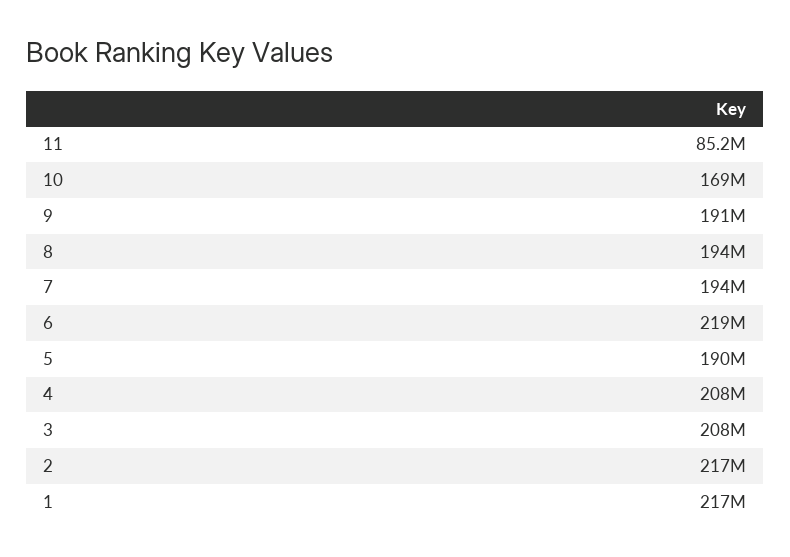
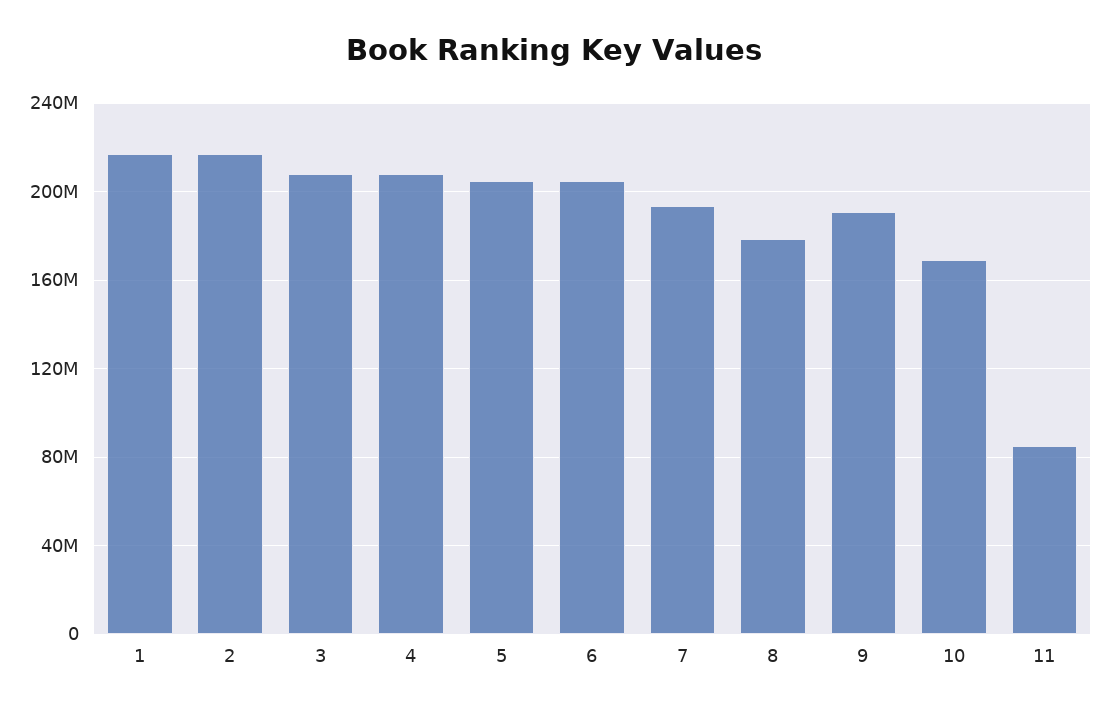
  {
    "11": 85200000,
    "10": 169000000,
    "9": 191000000,
-   "8": 194000000,
+   "8": 180000000,
    "7": 194000000,
-   "6": 219000000,
+   "6": 205000000,
-   "5": 190000000,
+   "5": 205000000,
    "4": 208000000,
    "3": 208000000,
    "2": 217000000,
    "1": 217000000
  }

